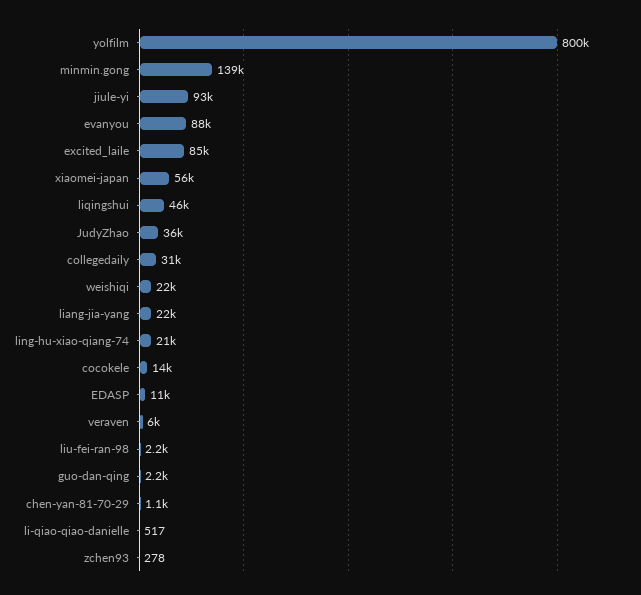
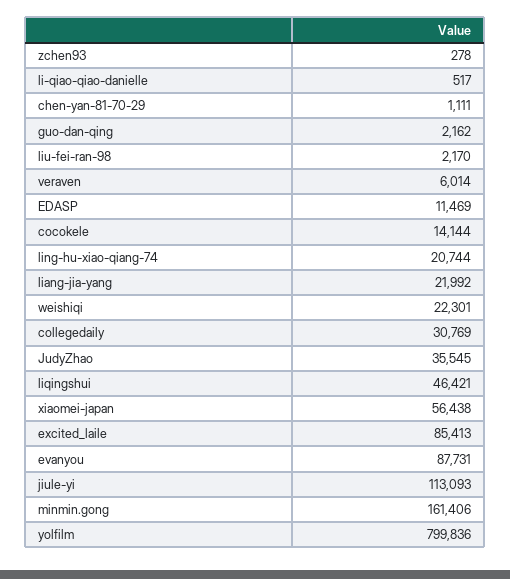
  {
    "yolfilm": 799836,
-   "minmin.gong": 139000,
+   "minmin.gong": 161406,
-   "jiule-yi": 93000,
+   "jiule-yi": 113093,
    "evanyou": 87731,
    "excited_laile": 85413,
    "xiaomei-japan": 56438,
    "liqingshui": 46421,
    "JudyZhao": 35545,
    "collegedaily": 30769,
    "weishiqi": 22301,
    "liang-jia-yang": 21992,
    "ling-hu-xiao-qiang-74": 20744,
    "cocokele": 14144,
    "EDASP": 11469,
    "veraven": 6014,
    "liu-fei-ran-98": 2170,
    "guo-dan-qing": 2162,
    "chen-yan-81-70-29": 1111,
    "li-qiao-qiao-danielle": 517,
    "zchen93": 278
  }

